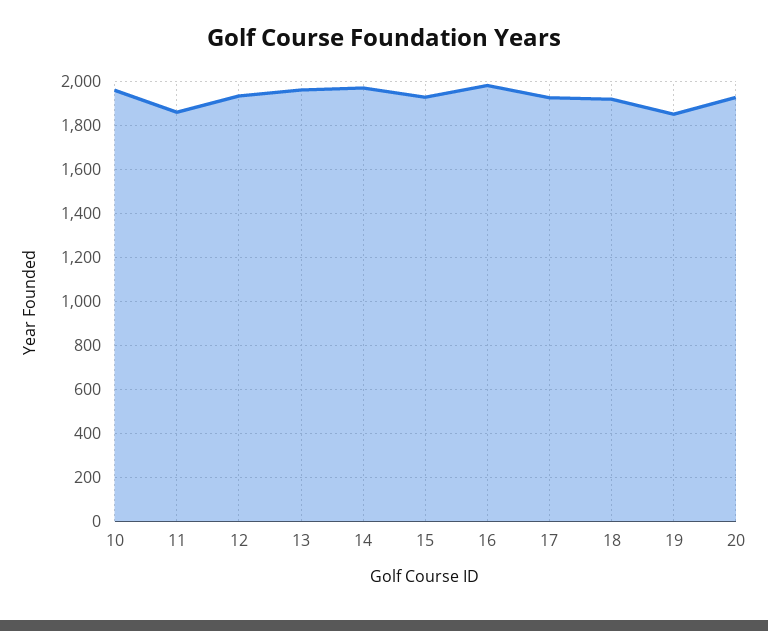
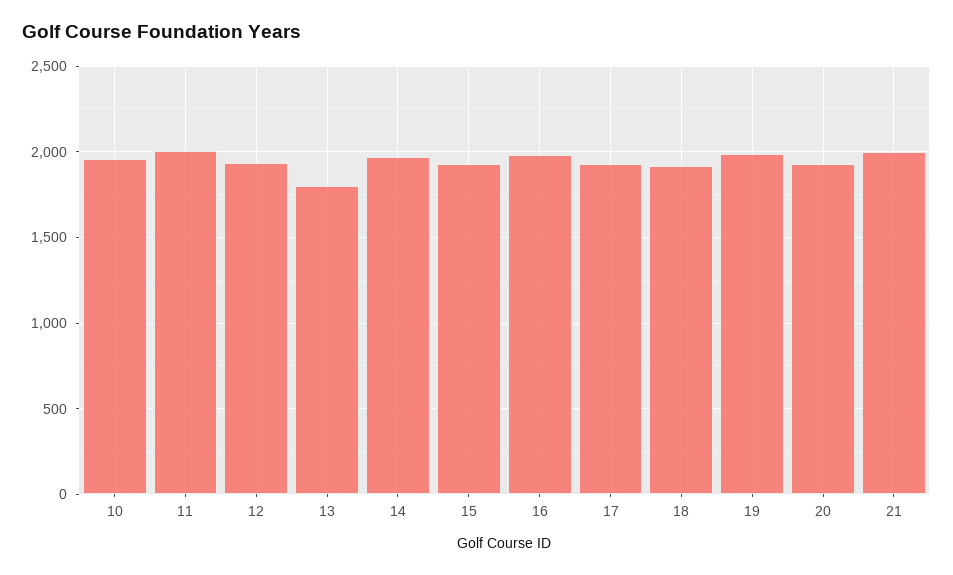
  {
    "10": 1950,
-   "11": 1850,
+   "11": 2000,
    "12": 1950,
-   "13": 1950,
+   "13": 1800,
    "14": 1950,
    "15": 1950,
    "16": 2000,
    "17": 1950,
    "18": 1900,
-   "19": 1850,
+   "19": 2000,
-   "20": 1950
+   "20": 1950,
+   "21": 2000
  }

